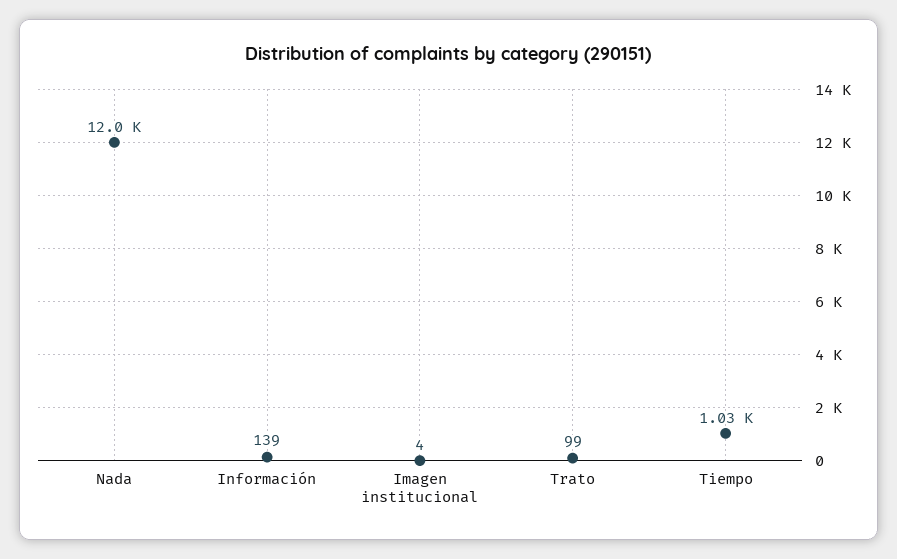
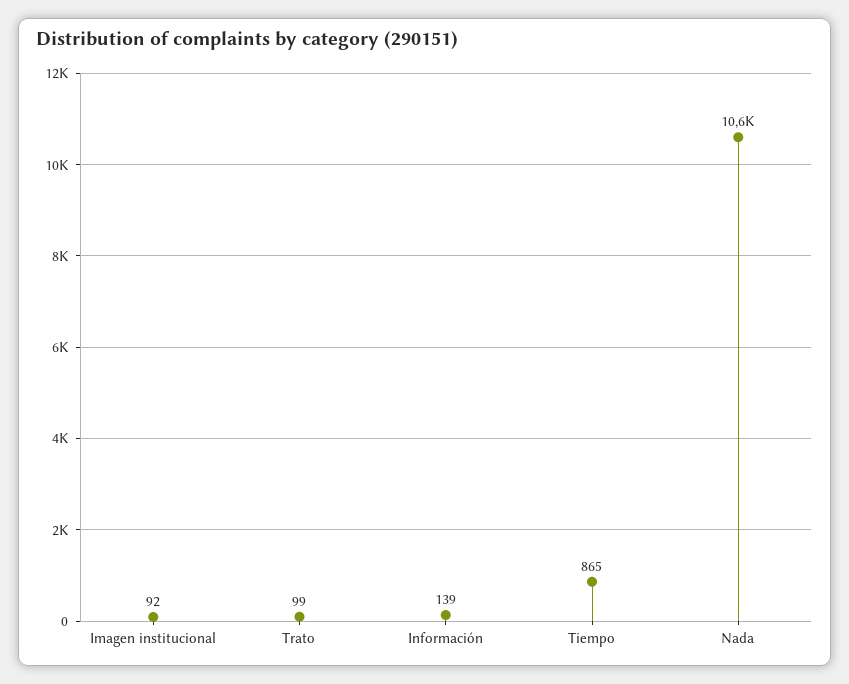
  {
-   "Nada": 12000,
+   "Nada": 10600,
    "Información": 139,
-   "Imagen institucional": 4,
+   "Imagen institucional": 92,
    "Trato": 99,
-   "Tiempo": 1030
+   "Tiempo": 865
  }

